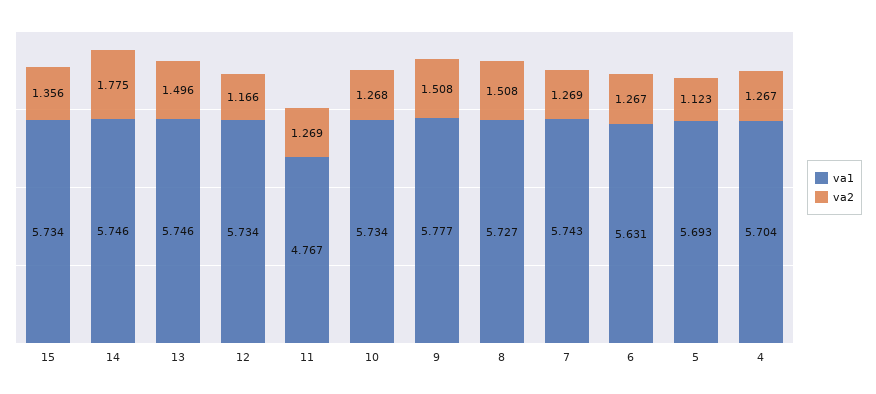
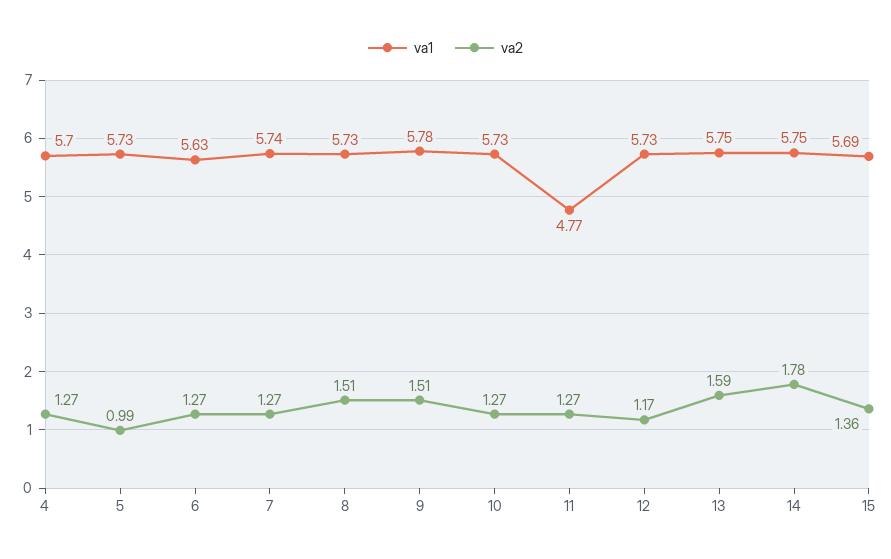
  {
    "va1": {
-     "15": 5.734,
+     "15": 5.69,
      "14": 5.746,
      "13": 5.746,
      "12": 5.734,
      "11": 4.767,
      "10": 5.734,
      "9": 5.777,
      "8": 5.727,
      "7": 5.743,
      "6": 5.631,
-     "5": 5.693,
+     "5": 5.73,
      "4": 5.704
    },
    "va2": {
      "15": 1.356,
      "14": 1.775,
-     "13": 1.496,
+     "13": 1.59,
      "12": 1.166,
      "11": 1.269,
      "10": 1.268,
      "9": 1.508,
      "8": 1.508,
      "7": 1.269,
      "6": 1.267,
-     "5": 1.123,
+     "5": 0.99,
      "4": 1.267
    }
  }

